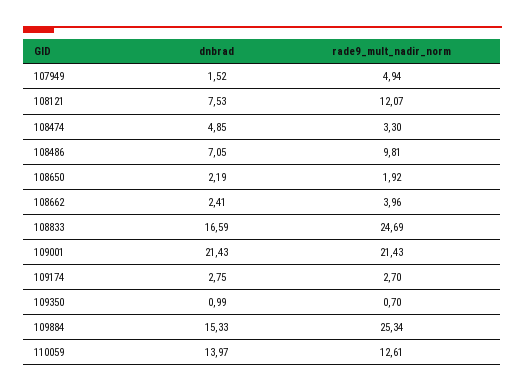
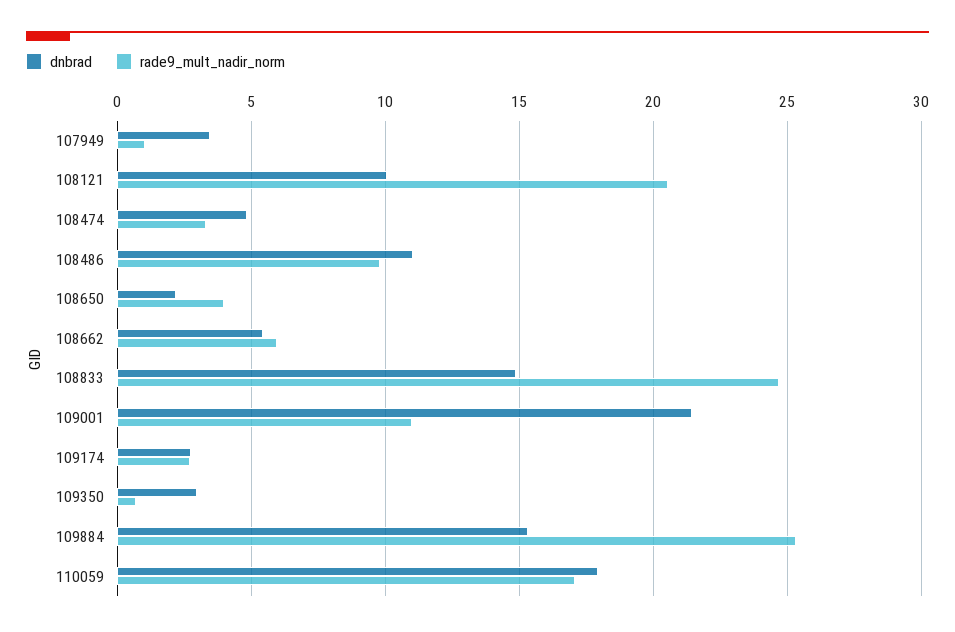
  {
    "dnbrad": {
-     "107949": 1.52,
+     "107949": 3.5,
-     "108121": 7.53,
+     "108121": 10,
      "108474": 4.85,
-     "108486": 7.05,
+     "108486": 11,
      "108650": 2.19,
-     "108662": 2.41,
+     "108662": 5.5,
-     "108833": 16.59,
+     "108833": 15,
      "109001": 21.43,
      "109174": 2.75,
-     "109350": 0.99,
+     "109350": 3,
      "109884": 15.33,
-     "110059": 13.97
+     "110059": 18
    },
    "rade9_mult_nadir_norm": {
-     "107949": 4.94,
+     "107949": 1,
-     "108121": 12.07,
+     "108121": 20.5,
      "108474": 3.3,
      "108486": 9.81,
-     "108650": 1.92,
+     "108650": 4,
-     "108662": 3.96,
+     "108662": 6,
      "108833": 24.69,
-     "109001": 21.43,
+     "109001": 11,
      "109174": 2.7,
      "109350": 0.7,
      "109884": 25.34,
-     "110059": 12.61
+     "110059": 17
    }
  }

